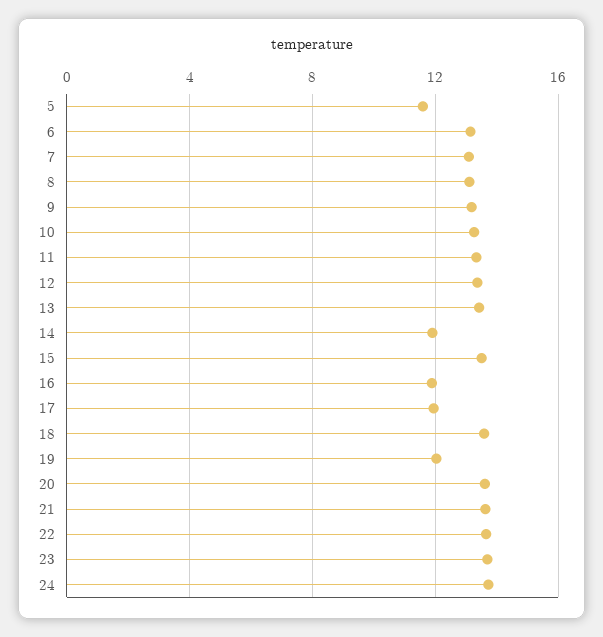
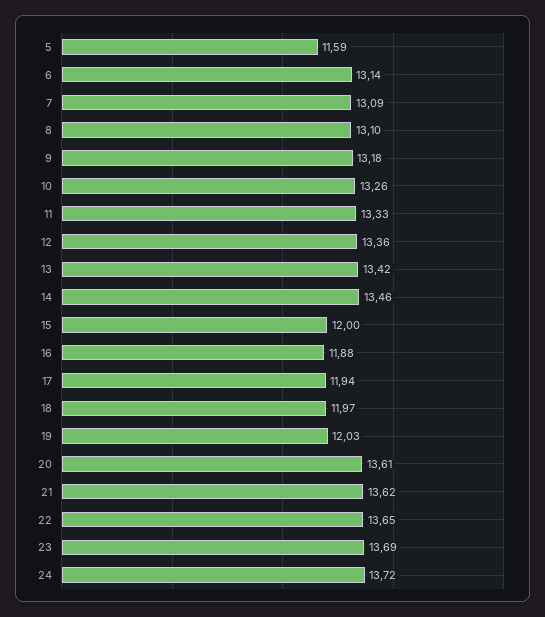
  {
    "5": 11.59,
    "6": 13.14,
    "7": 13.09,
    "8": 13.1,
    "9": 13.18,
    "10": 13.26,
    "11": 13.33,
    "12": 13.36,
    "13": 13.42,
-   "14": 12,
+   "14": 13.46,
-   "15": 13.5,
+   "15": 12,
    "16": 11.88,
    "17": 11.94,
-   "18": 13.5,
+   "18": 11.97,
    "19": 12.03,
    "20": 13.61,
    "21": 13.62,
    "22": 13.65,
    "23": 13.69,
    "24": 13.72
  }

